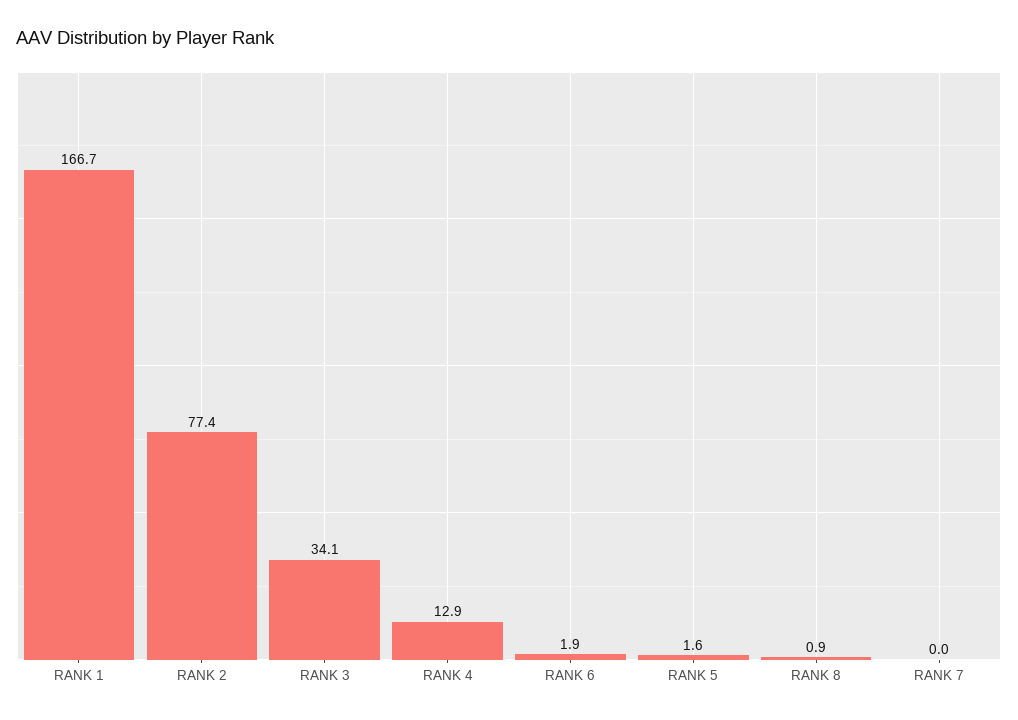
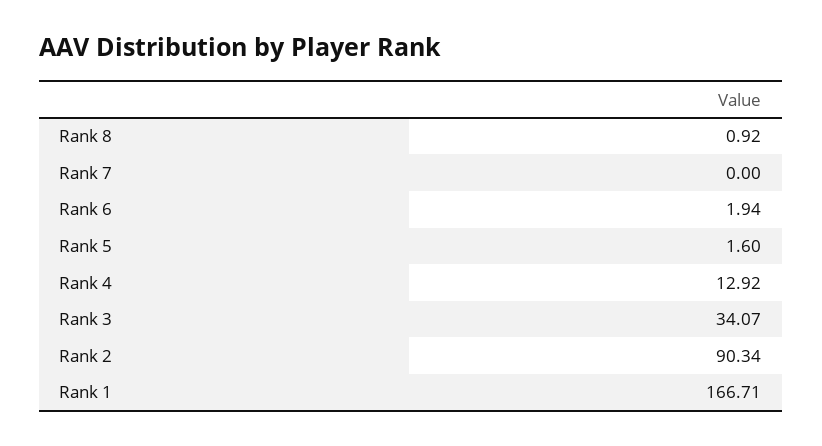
  {
    "RANK 1": 166.71,
-   "RANK 2": 77.4,
+   "RANK 2": 90.34,
    "RANK 3": 34.07,
    "RANK 4": 12.92,
    "RANK 6": 1.94,
    "RANK 5": 1.6,
    "RANK 8": 0.92,
    "RANK 7": 0
  }

